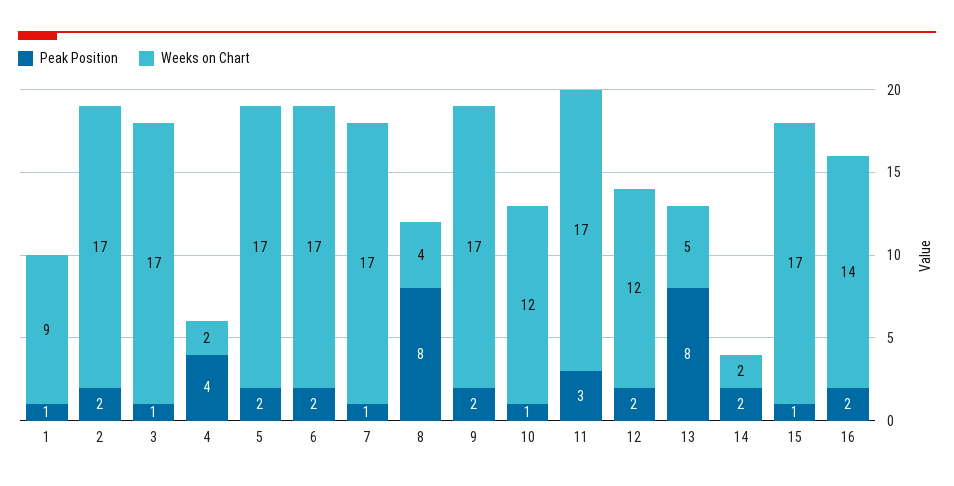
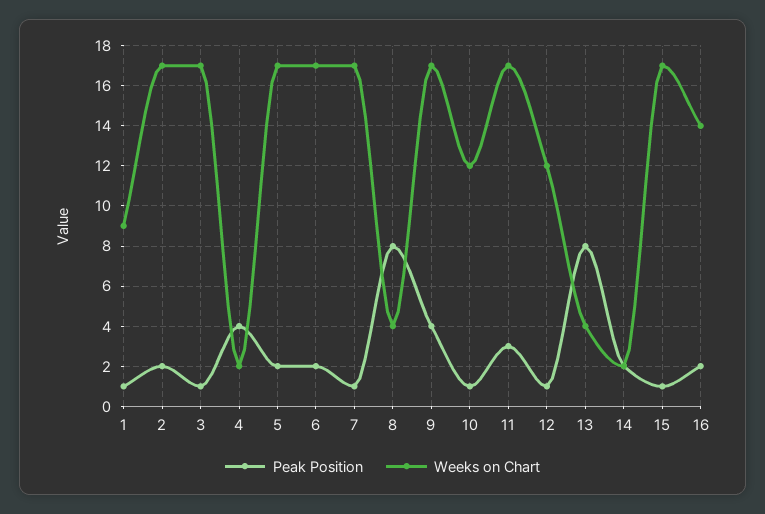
  {
    "Peak Position": {
      "1": 1,
      "2": 2,
      "3": 1,
      "4": 4,
      "5": 2,
      "6": 2,
      "7": 1,
      "8": 8,
-     "9": 2,
+     "9": 4,
      "10": 1,
      "11": 3,
-     "12": 2,
+     "12": 1,
      "13": 8,
      "14": 2,
      "15": 1,
      "16": 2
    },
    "Weeks on Chart": {
      "1": 9,
      "2": 17,
      "3": 17,
      "4": 2,
      "5": 17,
      "6": 17,
      "7": 17,
      "8": 4,
      "9": 17,
      "10": 12,
      "11": 17,
      "12": 12,
-     "13": 5,
+     "13": 4,
      "14": 2,
      "15": 17,
      "16": 14
    }
  }

